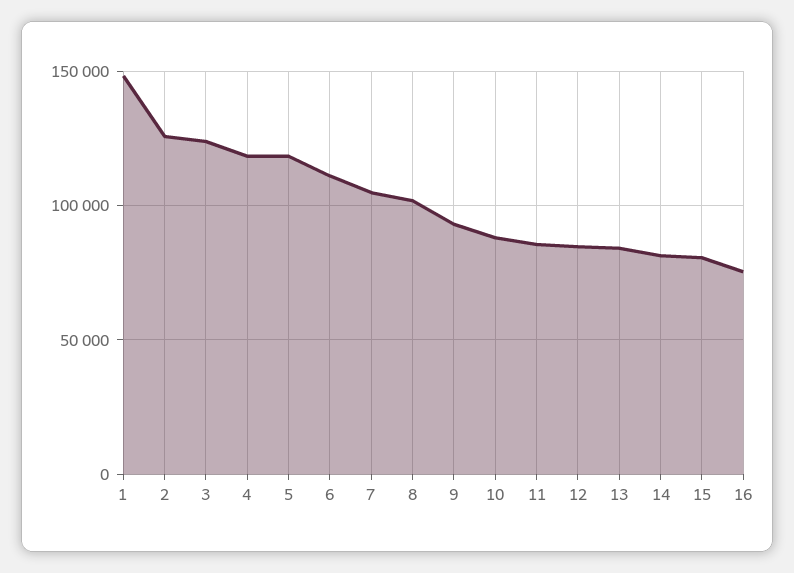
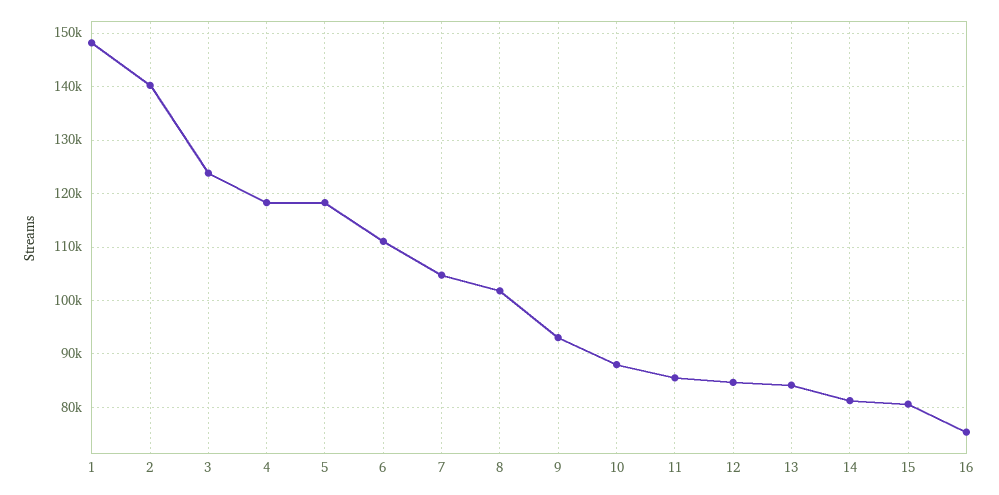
  {
    "1": 148000,
-   "2": 125000,
+   "2": 140000,
    "3": 124000,
    "4": 118000,
    "5": 118000,
    "6": 112000,
    "7": 104000,
    "8": 102000,
    "9": 94000,
    "10": 88000,
    "11": 86000,
    "12": 84000,
    "13": 84000,
    "14": 82000,
    "15": 80000,
    "16": 76000
  }

